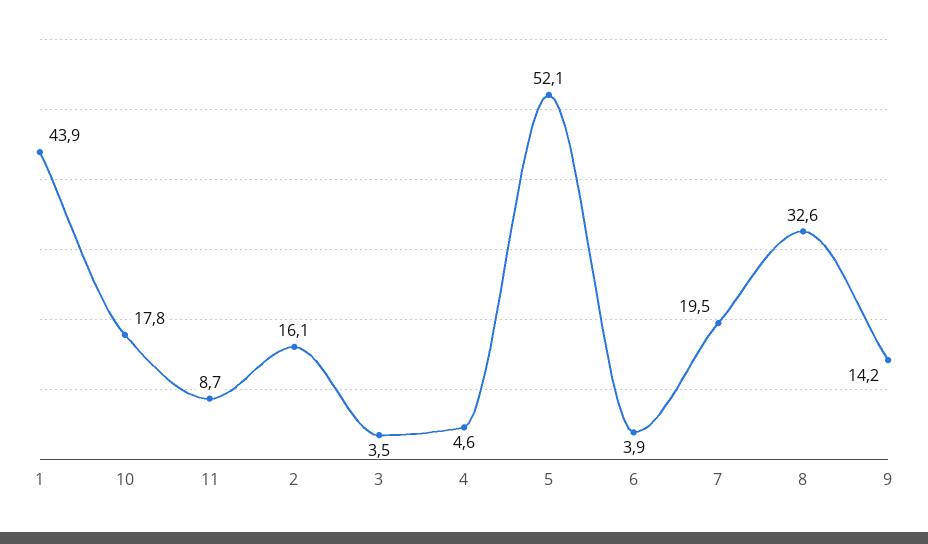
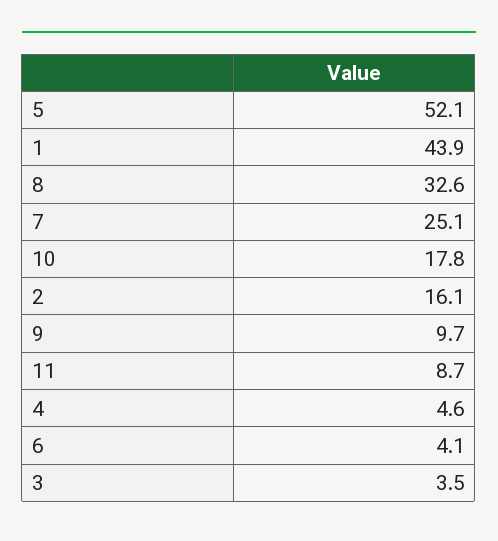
  {
    "1": 43.9,
    "10": 17.8,
    "11": 8.7,
    "2": 16.1,
    "3": 3.5,
    "4": 4.6,
    "5": 52.1,
-   "6": 3.9,
+   "6": 4.1,
-   "7": 19.5,
+   "7": 25.1,
    "8": 32.6,
-   "9": 14.2
+   "9": 9.7
  }

